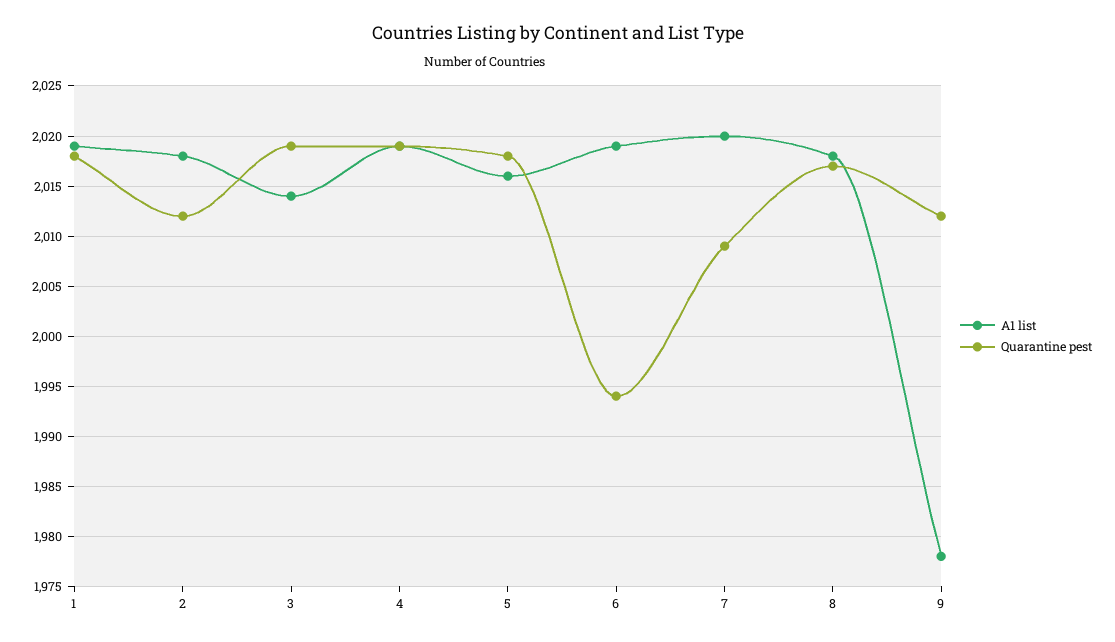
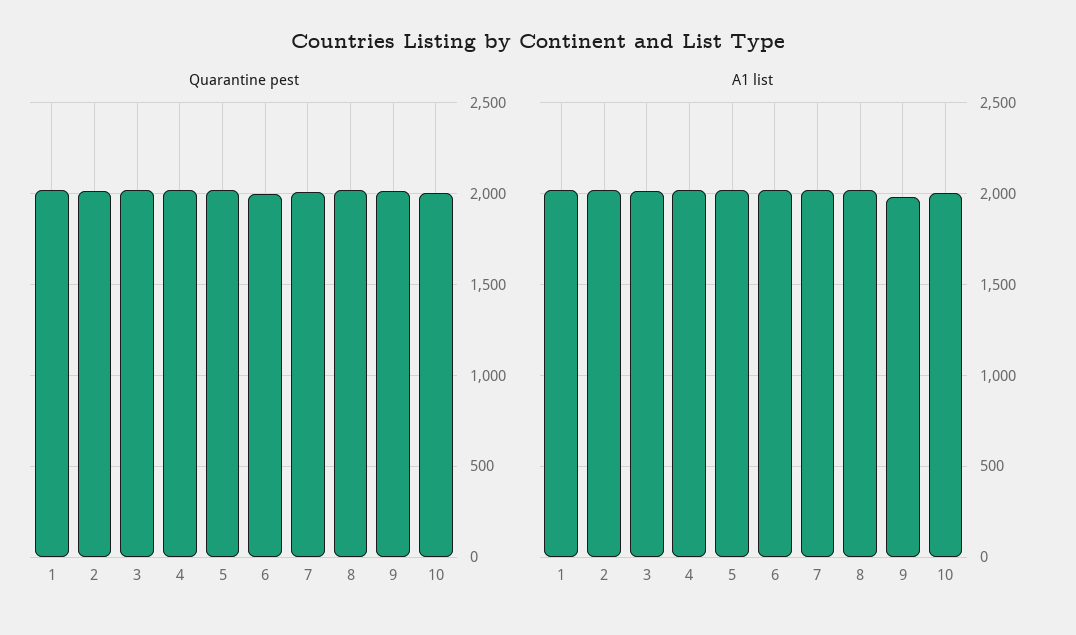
  {
    "A1 list": {
      "1": 2019,
      "2": 2018,
      "3": 2014,
      "4": 2019,
      "5": 2016,
      "6": 2019,
      "7": 2020,
      "8": 2018,
-     "9": 1978
+     "9": 1978,
+     "10": 2000
    },
    "Quarantine pest": {
      "1": 2018,
      "2": 2012,
      "3": 2019,
      "4": 2019,
      "5": 2018,
      "6": 1994,
      "7": 2009,
      "8": 2017,
-     "9": 2012
+     "9": 2012,
+     "10": 2000
    }
  }

